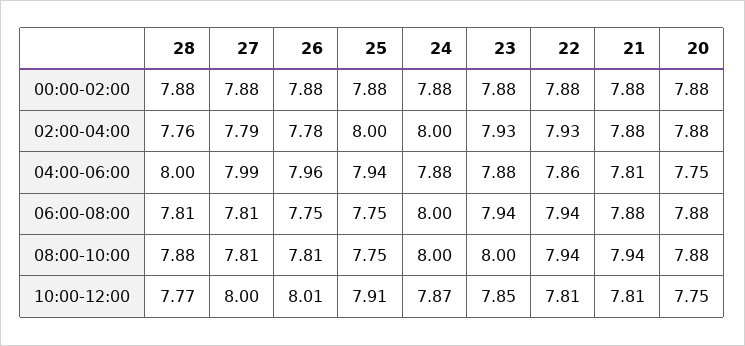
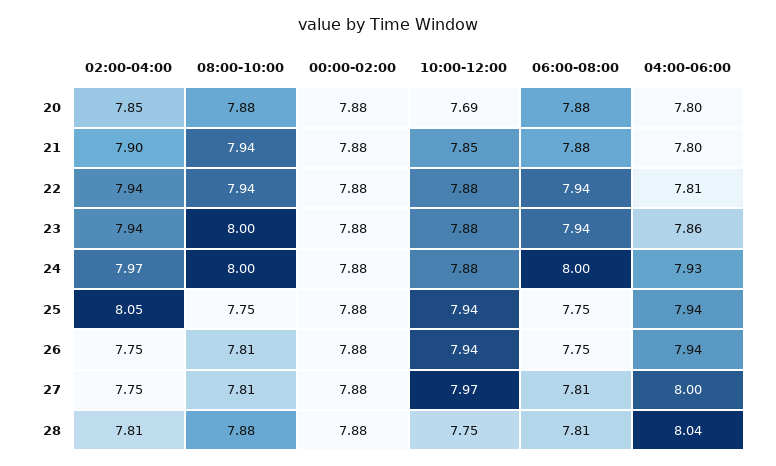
  {
    "28": {
      "00:00-02:00": 7.88,
-     "02:00-04:00": 7.76,
+     "02:00-04:00": 7.81,
-     "04:00-06:00": 8,
+     "04:00-06:00": 8.04,
      "06:00-08:00": 7.81,
      "08:00-10:00": 7.88,
-     "10:00-12:00": 7.77
+     "10:00-12:00": 7.75
    },
    "27": {
      "00:00-02:00": 7.88,
-     "02:00-04:00": 7.79,
+     "02:00-04:00": 7.75,
-     "04:00-06:00": 7.99,
+     "04:00-06:00": 8,
      "06:00-08:00": 7.81,
      "08:00-10:00": 7.81,
-     "10:00-12:00": 8
+     "10:00-12:00": 7.97
    },
    "26": {
      "00:00-02:00": 7.88,
-     "02:00-04:00": 7.78,
+     "02:00-04:00": 7.75,
-     "04:00-06:00": 7.96,
+     "04:00-06:00": 7.94,
      "06:00-08:00": 7.75,
      "08:00-10:00": 7.81,
-     "10:00-12:00": 8.01
+     "10:00-12:00": 7.94
    },
    "25": {
      "00:00-02:00": 7.88,
-     "02:00-04:00": 8,
+     "02:00-04:00": 8.05,
      "04:00-06:00": 7.94,
      "06:00-08:00": 7.75,
      "08:00-10:00": 7.75,
-     "10:00-12:00": 7.91
+     "10:00-12:00": 7.94
    },
    "24": {
      "00:00-02:00": 7.88,
-     "02:00-04:00": 8,
+     "02:00-04:00": 7.97,
-     "04:00-06:00": 7.88,
+     "04:00-06:00": 7.93,
      "06:00-08:00": 8,
      "08:00-10:00": 8,
-     "10:00-12:00": 7.87
+     "10:00-12:00": 7.88
    },
    "23": {
      "00:00-02:00": 7.88,
-     "02:00-04:00": 7.93,
+     "02:00-04:00": 7.94,
-     "04:00-06:00": 7.88,
+     "04:00-06:00": 7.86,
      "06:00-08:00": 7.94,
      "08:00-10:00": 8,
-     "10:00-12:00": 7.85
+     "10:00-12:00": 7.88
    },
    "22": {
      "00:00-02:00": 7.88,
-     "02:00-04:00": 7.93,
+     "02:00-04:00": 7.94,
-     "04:00-06:00": 7.86,
+     "04:00-06:00": 7.81,
      "06:00-08:00": 7.94,
      "08:00-10:00": 7.94,
-     "10:00-12:00": 7.81
+     "10:00-12:00": 7.88
    },
    "21": {
      "00:00-02:00": 7.88,
-     "02:00-04:00": 7.88,
+     "02:00-04:00": 7.9,
-     "04:00-06:00": 7.81,
+     "04:00-06:00": 7.8,
      "06:00-08:00": 7.88,
      "08:00-10:00": 7.94,
-     "10:00-12:00": 7.81
+     "10:00-12:00": 7.85
    },
    "20": {
      "00:00-02:00": 7.88,
-     "02:00-04:00": 7.88,
+     "02:00-04:00": 7.85,
-     "04:00-06:00": 7.75,
+     "04:00-06:00": 7.8,
      "06:00-08:00": 7.88,
      "08:00-10:00": 7.88,
-     "10:00-12:00": 7.75
+     "10:00-12:00": 7.69
    }
  }

